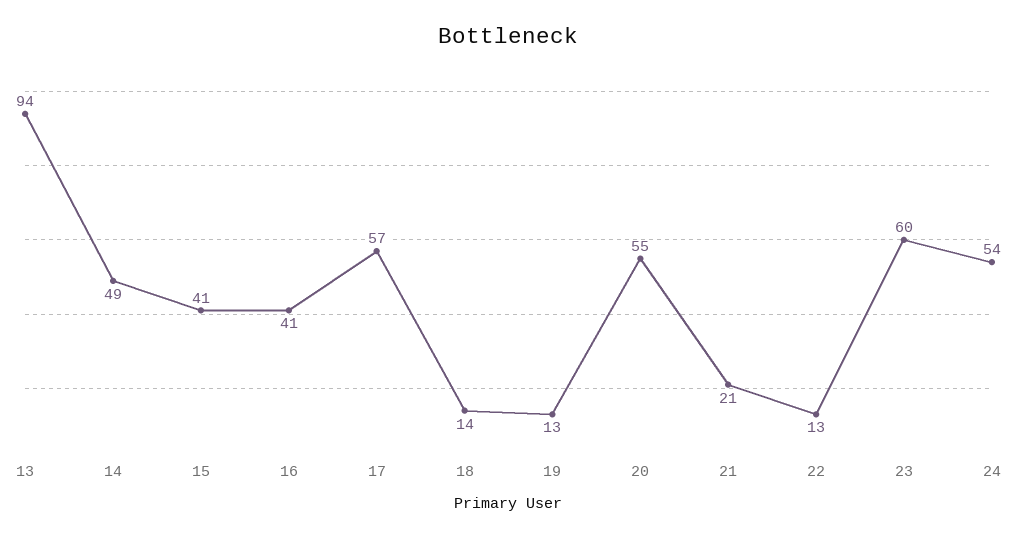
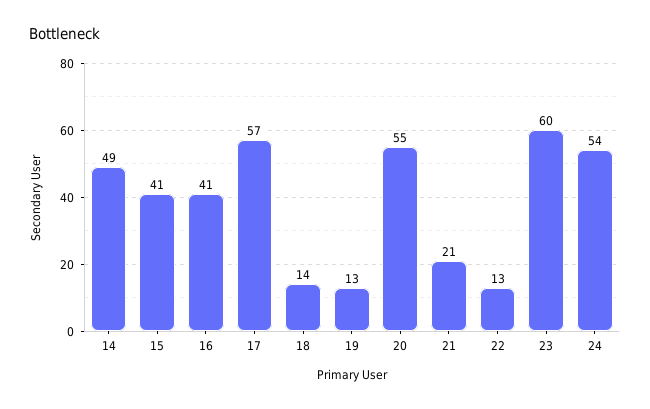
  {
-   "13": 94,
    "14": 49,
    "15": 41,
    "16": 41,
    "17": 57,
    "18": 14,
    "19": 13,
    "20": 55,
    "21": 21,
    "22": 13,
    "23": 60,
    "24": 54
  }

